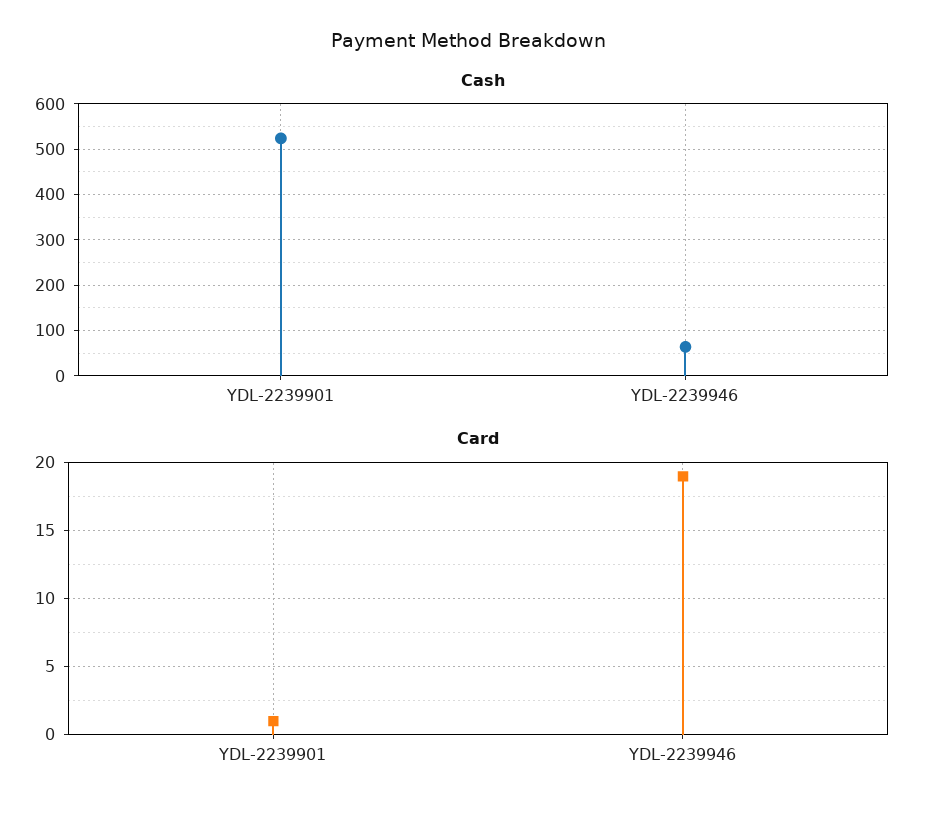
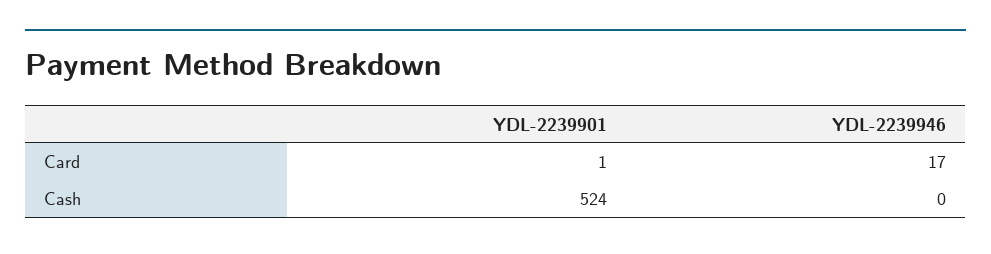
  {
    "Cash": {
      "YDL-2239901": 524,
-     "YDL-2239946": 60
+     "YDL-2239946": 0
    },
    "Card": {
      "YDL-2239901": 1,
-     "YDL-2239946": 19
+     "YDL-2239946": 17
    }
  }

